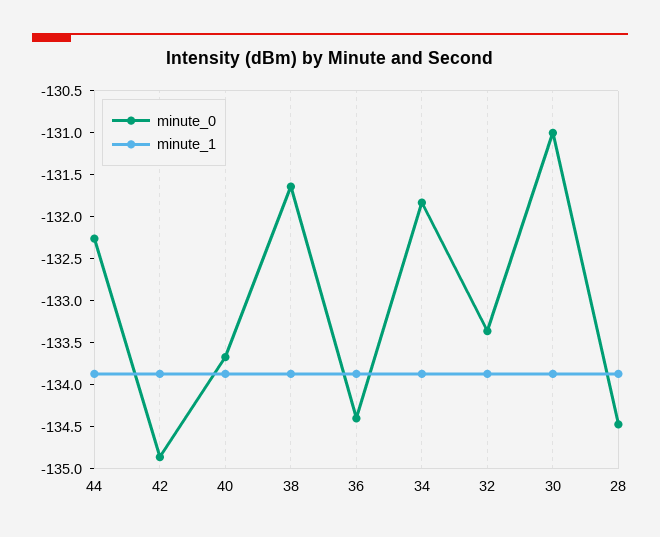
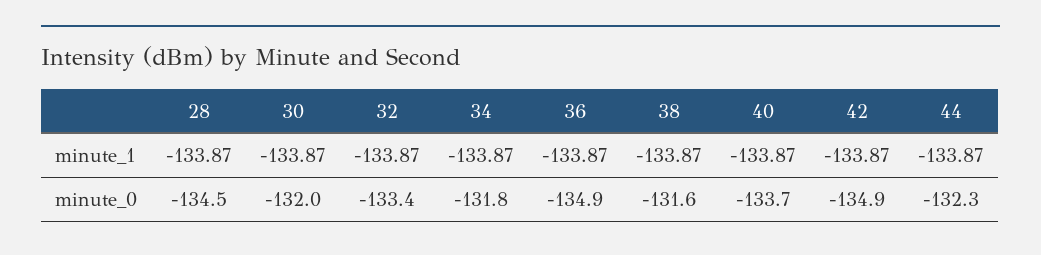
  {
    "minute_0": {
      "44": -132.3,
      "42": -134.9,
      "40": -133.7,
      "38": -131.6,
-     "36": -134.4,
+     "36": -134.9,
      "34": -131.8,
      "32": -133.4,
-     "30": -131,
+     "30": -132,
      "28": -134.5
    },
    "minute_1": {
      "44": -133.87,
      "42": -133.87,
      "40": -133.87,
      "38": -133.87,
      "36": -133.87,
      "34": -133.87,
      "32": -133.87,
      "30": -133.87,
      "28": -133.87
    }
  }

